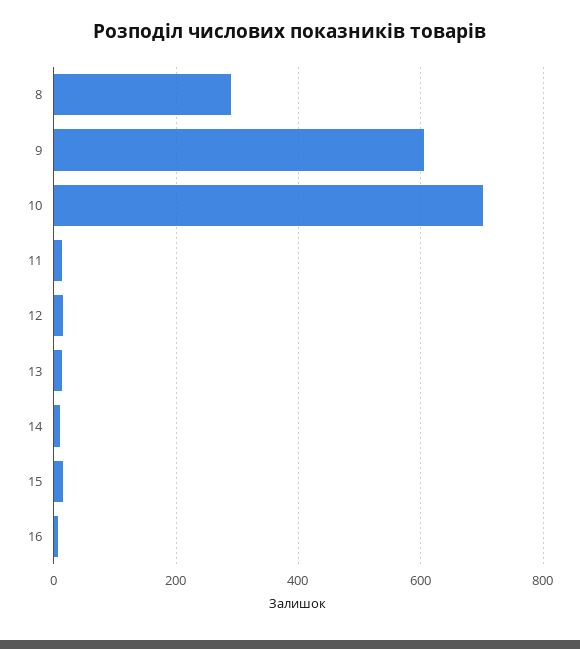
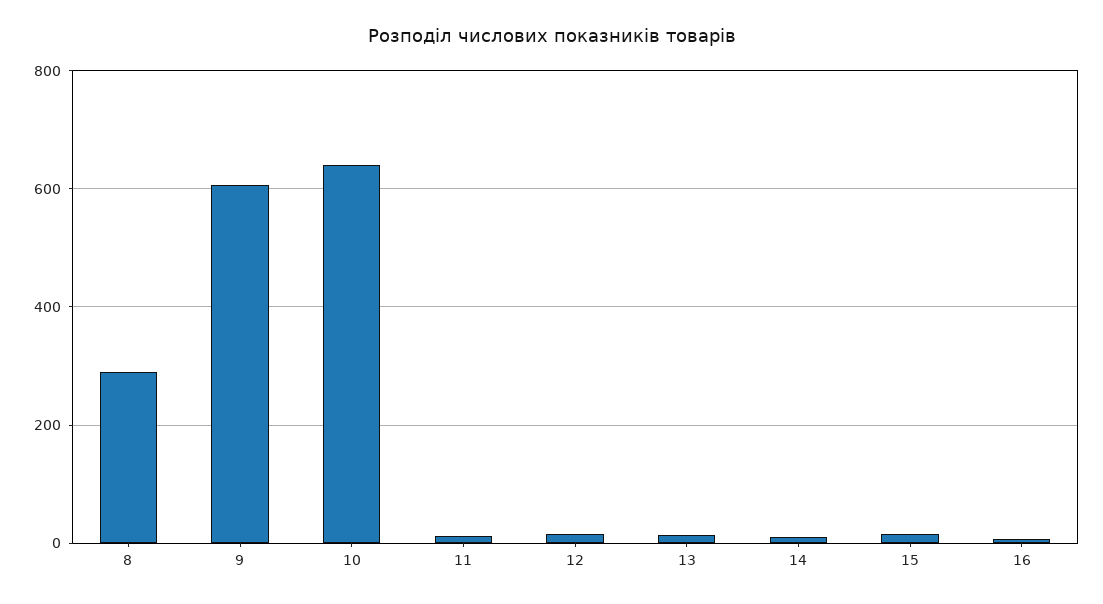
  {
    "8": 300,
    "9": 600,
-   "10": 700,
+   "10": 640,
    "11": 20,
    "12": 20,
    "13": 20,
    "14": 20,
    "15": 20,
    "16": 0
  }

